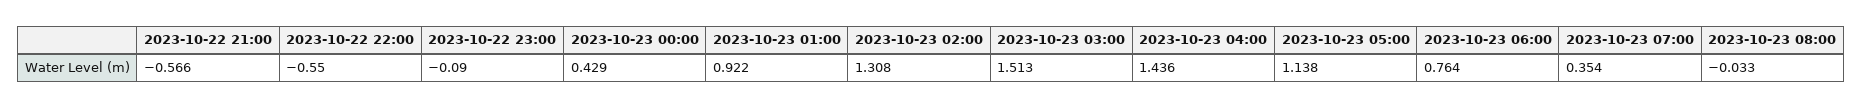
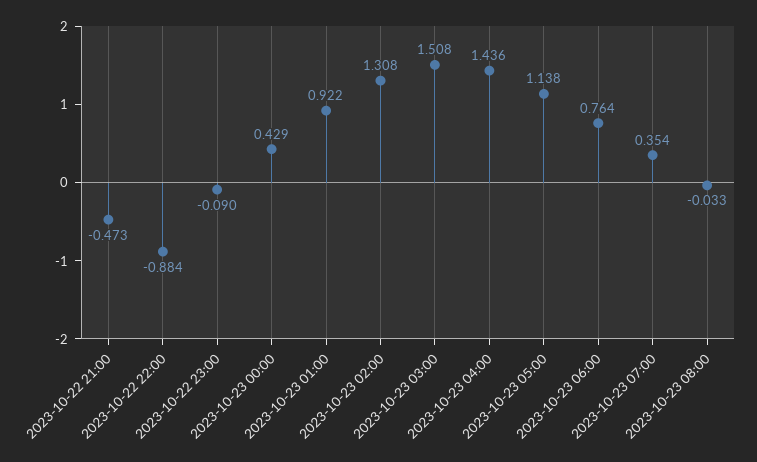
  {
-   "2023-10-22 21:00": -0.566,
+   "2023-10-22 21:00": -0.473,
-   "2023-10-22 22:00": -0.55,
+   "2023-10-22 22:00": -0.884,
    "2023-10-22 23:00": -0.09,
    "2023-10-23 00:00": 0.429,
    "2023-10-23 01:00": 0.922,
    "2023-10-23 02:00": 1.308,
-   "2023-10-23 03:00": 1.513,
+   "2023-10-23 03:00": 1.508,
    "2023-10-23 04:00": 1.436,
    "2023-10-23 05:00": 1.138,
    "2023-10-23 06:00": 0.764,
    "2023-10-23 07:00": 0.354,
    "2023-10-23 08:00": -0.033
  }

